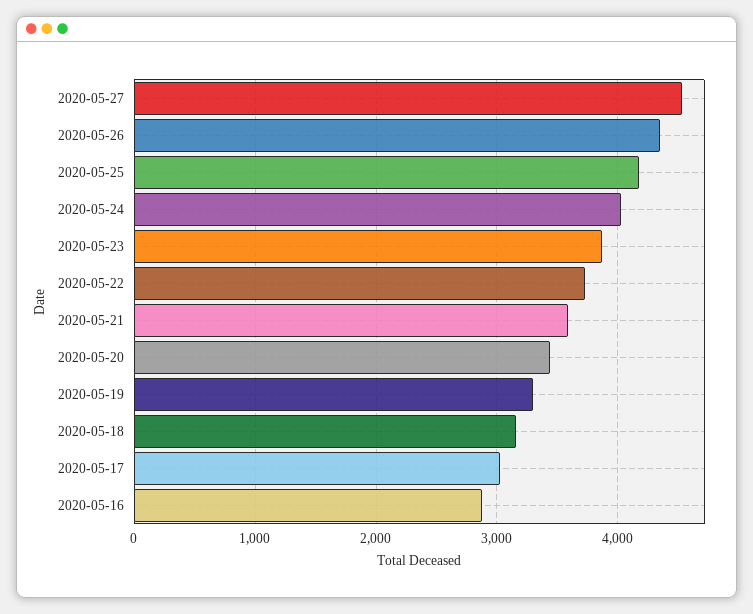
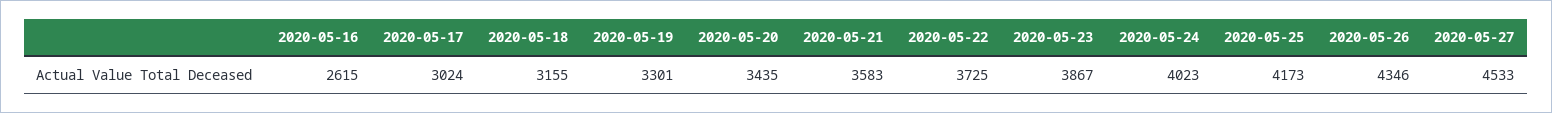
  {
    "2020-05-27": 4533,
    "2020-05-26": 4346,
    "2020-05-25": 4173,
    "2020-05-24": 4023,
    "2020-05-23": 3867,
    "2020-05-22": 3725,
    "2020-05-21": 3583,
    "2020-05-20": 3435,
    "2020-05-19": 3301,
    "2020-05-18": 3155,
    "2020-05-17": 3024,
-   "2020-05-16": 2900
+   "2020-05-16": 2615
  }

